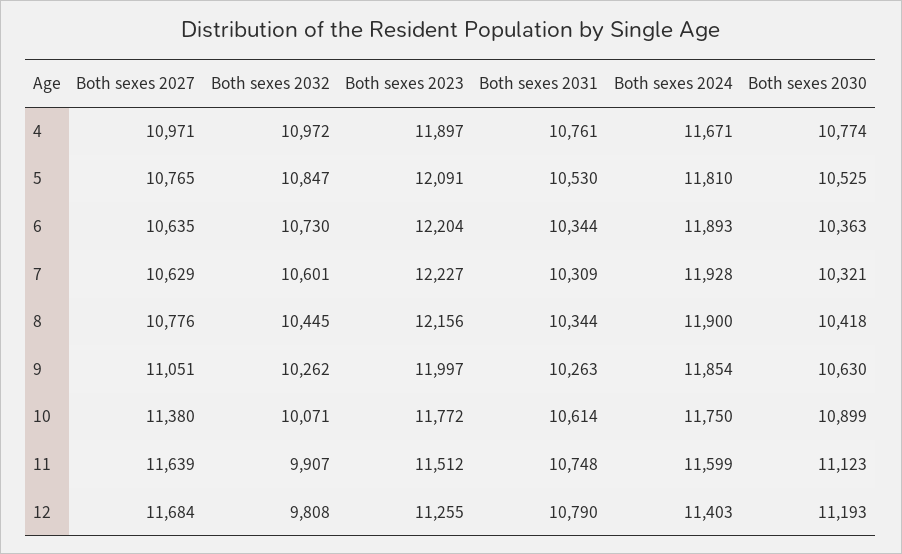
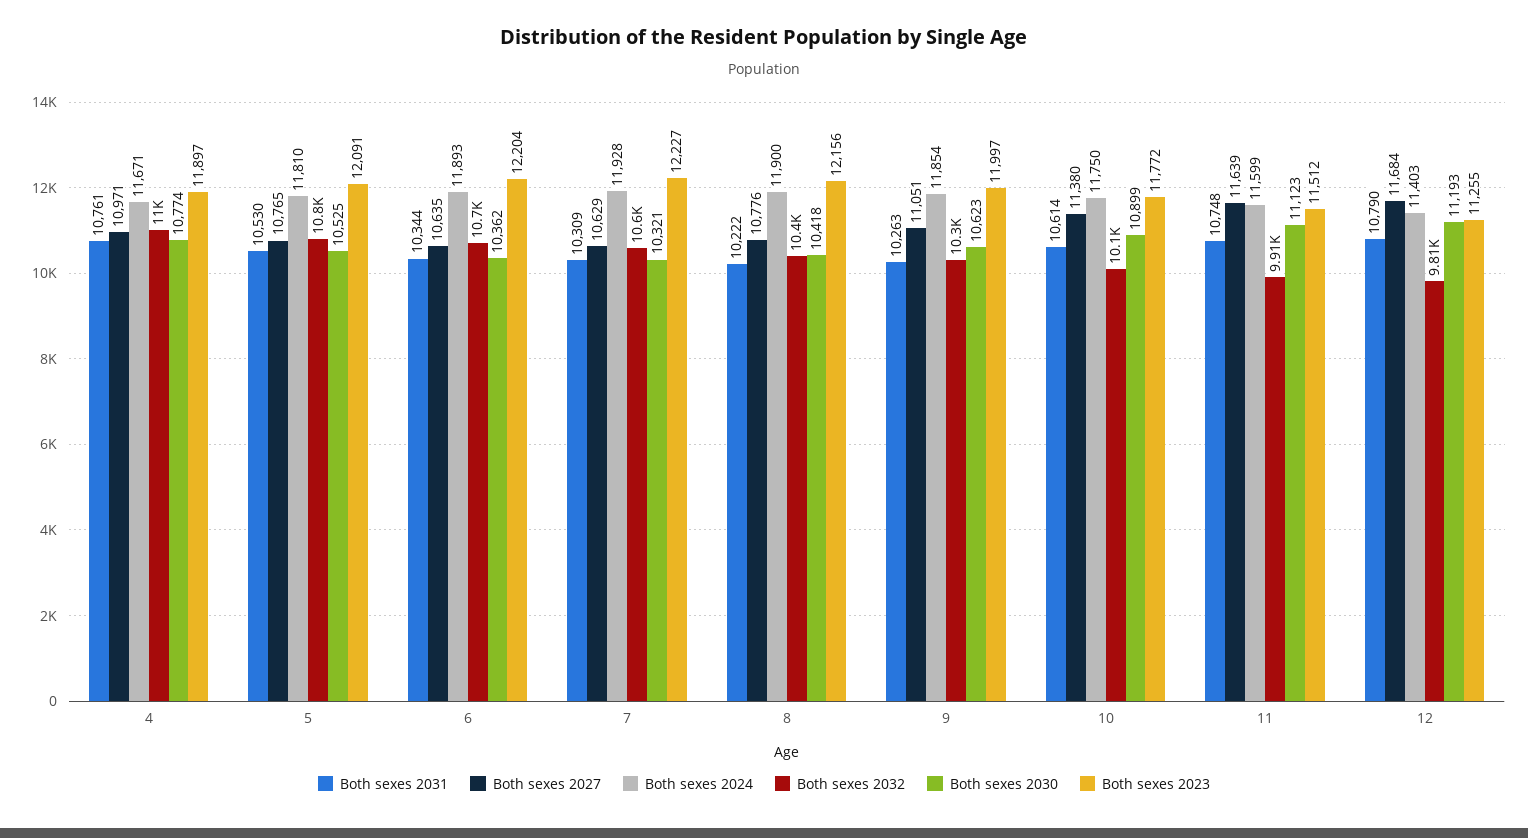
  {
    "Both sexes 2027": {
      "4": 10971,
      "5": 10765,
      "6": 10635,
      "7": 10629,
      "8": 10776,
      "9": 11051,
      "10": 11380,
      "11": 11639,
      "12": 11684
    },
    "Both sexes 2032": {
      "4": 10972,
      "5": 10847,
      "6": 10730,
      "7": 10601,
      "8": 10445,
      "9": 10262,
      "10": 10071,
      "11": 9907,
      "12": 9808
    },
    "Both sexes 2023": {
      "4": 11897,
      "5": 12091,
      "6": 12204,
      "7": 12227,
      "8": 12156,
      "9": 11997,
      "10": 11772,
      "11": 11512,
      "12": 11255
    },
    "Both sexes 2031": {
      "4": 10761,
      "5": 10530,
      "6": 10344,
      "7": 10309,
-     "8": 10344,
+     "8": 10222,
      "9": 10263,
      "10": 10614,
      "11": 10748,
      "12": 10790
    },
    "Both sexes 2024": {
      "4": 11671,
      "5": 11810,
      "6": 11893,
      "7": 11928,
      "8": 11900,
      "9": 11854,
      "10": 11750,
      "11": 11599,
      "12": 11403
    },
    "Both sexes 2030": {
      "4": 10774,
      "5": 10525,
-     "6": 10363,
+     "6": 10362,
      "7": 10321,
      "8": 10418,
-     "9": 10630,
+     "9": 10623,
      "10": 10899,
      "11": 11123,
      "12": 11193
    }
  }

